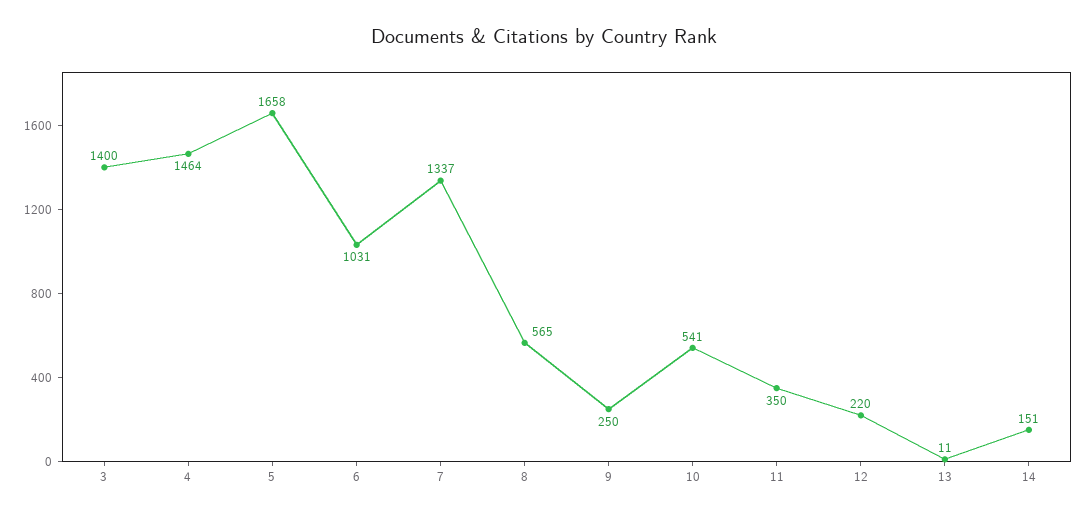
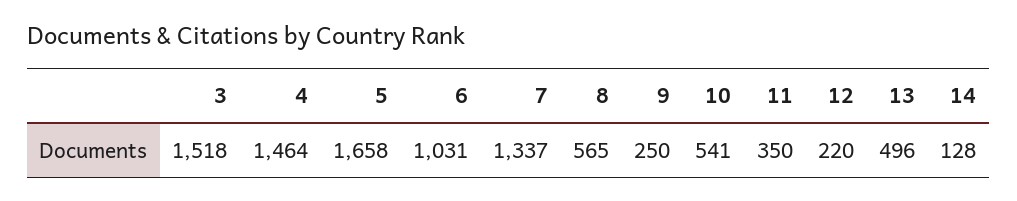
  {
-   "3": 1400,
+   "3": 1518,
    "4": 1464,
    "5": 1658,
    "6": 1031,
    "7": 1337,
    "8": 565,
    "9": 250,
    "10": 541,
    "11": 350,
    "12": 220,
-   "13": 11,
+   "13": 496,
-   "14": 151
+   "14": 128
  }

